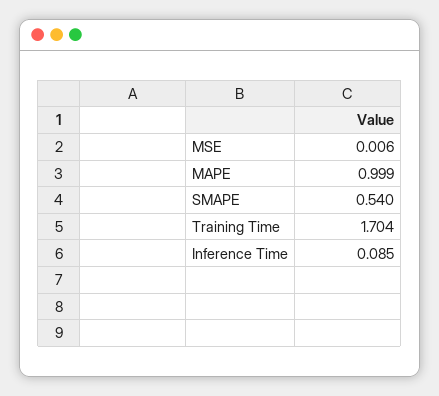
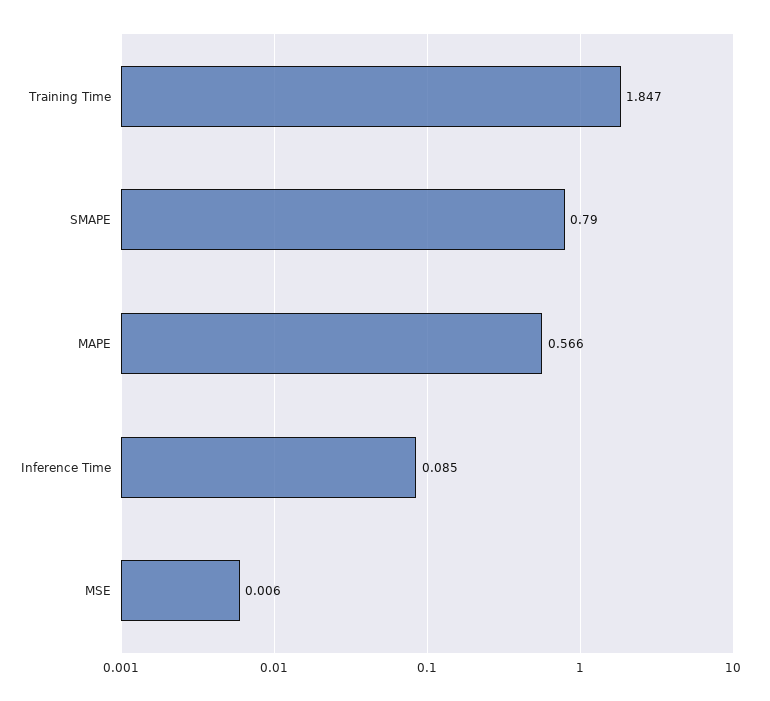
  {
    "MSE": 0.006,
-   "MAPE": 0.999,
+   "MAPE": 0.566,
-   "SMAPE": 0.54,
+   "SMAPE": 0.79,
-   "Training Time": 1.704,
+   "Training Time": 1.847,
    "Inference Time": 0.085
  }

